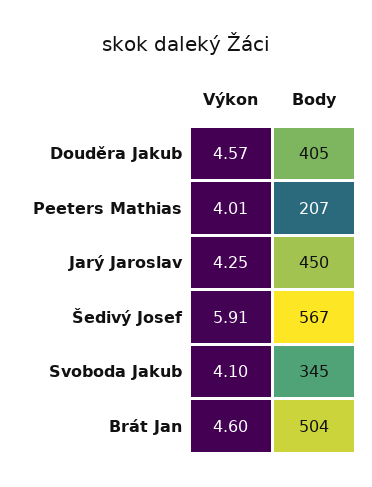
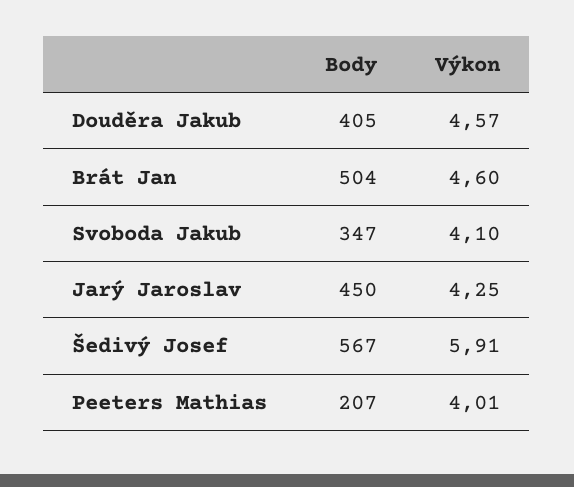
  {
    "Výkon": {
      "Douděra Jakub": 4.57,
      "Peeters Mathias": 4.01,
      "Jarý Jaroslav": 4.25,
      "Šedivý Josef": 5.91,
      "Svoboda Jakub": 4.1,
      "Brát Jan": 4.6
    },
    "Body": {
      "Douděra Jakub": 405,
      "Peeters Mathias": 207,
      "Jarý Jaroslav": 450,
      "Šedivý Josef": 567,
-     "Svoboda Jakub": 345,
+     "Svoboda Jakub": 347,
      "Brát Jan": 504
    }
  }

